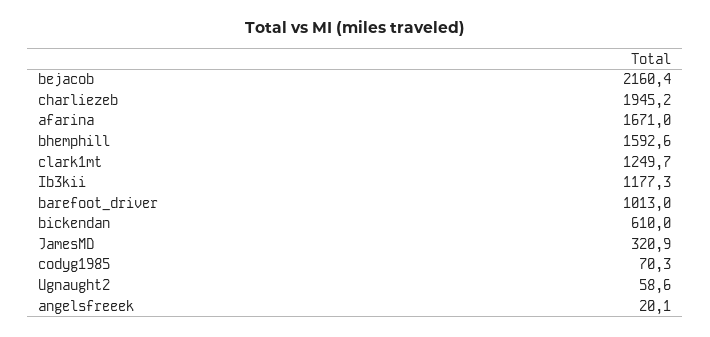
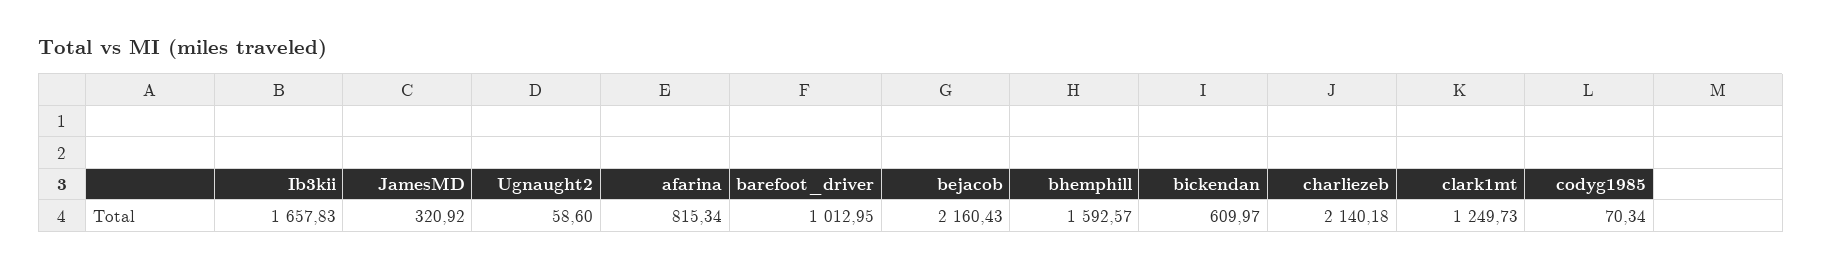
  {
    "bejacob": 2160.43,
-   "charliezeb": 1945.2,
+   "charliezeb": 2140.18,
-   "afarina": 1671,
+   "afarina": 815.34,
    "bhemphill": 1592.57,
    "clark1mt": 1249.73,
-   "Ib3kii": 1177.3,
+   "Ib3kii": 1657.83,
    "barefoot_driver": 1012.95,
    "bickendan": 609.97,
    "JamesMD": 320.92,
    "codyg1985": 70.34,
-   "Ugnaught2": 58.6,
+   "Ugnaught2": 58.6
-   "angelsfreeek": 20.1
  }

